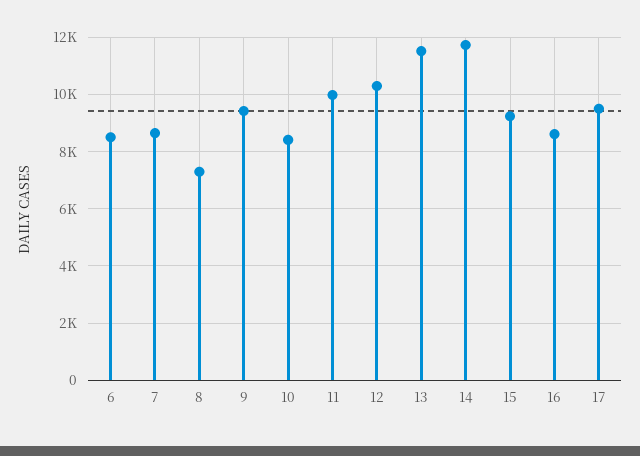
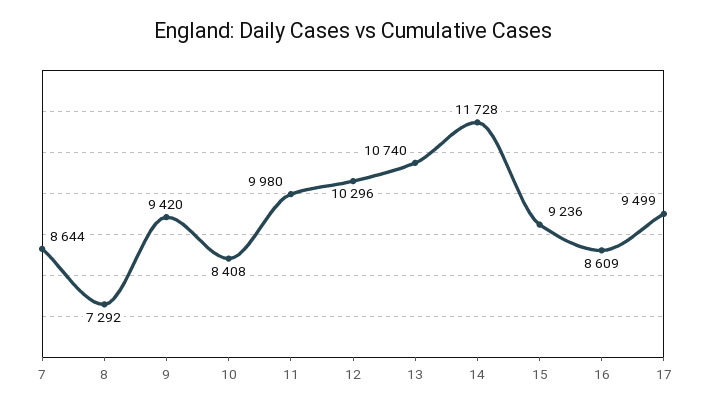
  {
-   "6": 8500,
    "7": 8644,
    "8": 7292,
    "9": 9420,
    "10": 8408,
    "11": 9980,
    "12": 10296,
-   "13": 11500,
+   "13": 10740,
    "14": 11728,
    "15": 9236,
    "16": 8609,
    "17": 9499
  }

